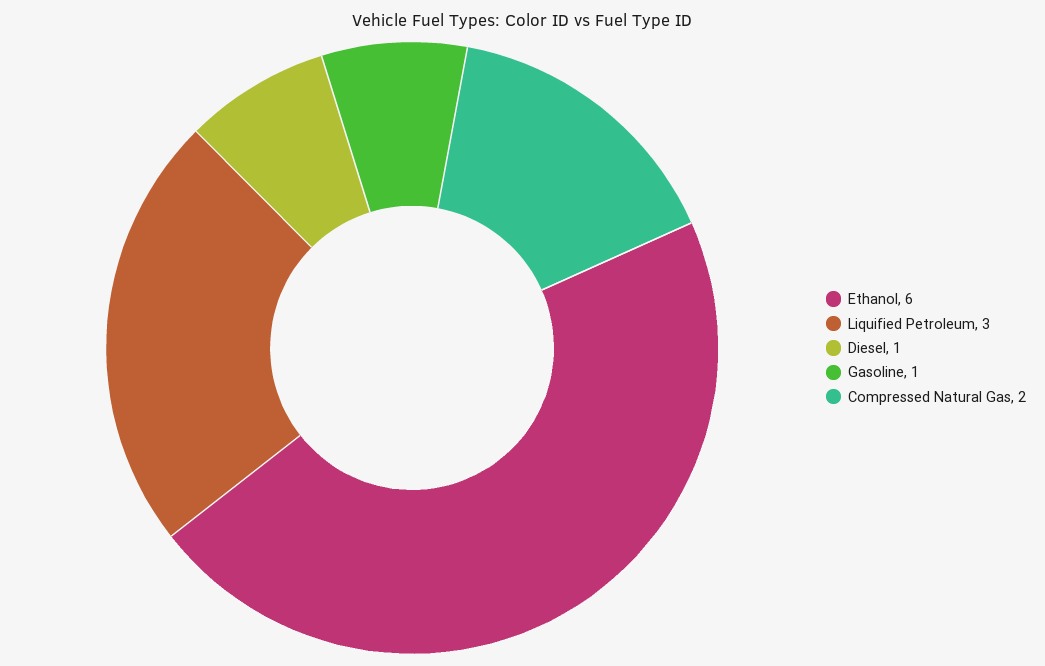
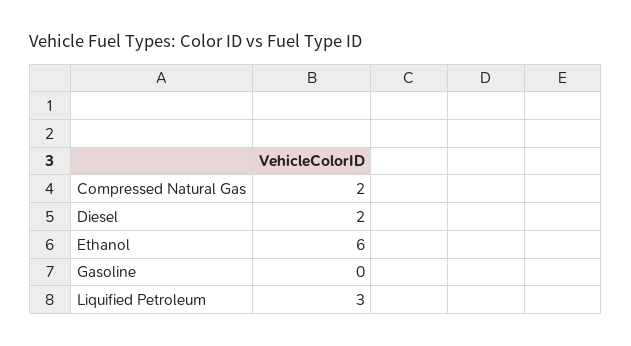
  {
    "Ethanol": 6,
    "Liquified Petroleum": 3,
-   "Diesel": 1,
+   "Diesel": 2,
-   "Gasoline": 1,
+   "Gasoline": 0,
    "Compressed Natural Gas": 2
  }

